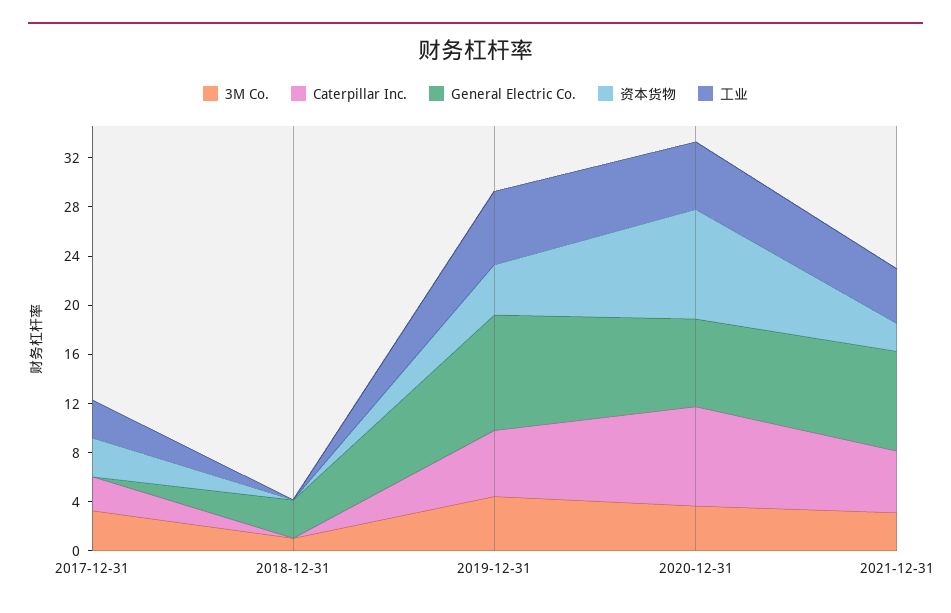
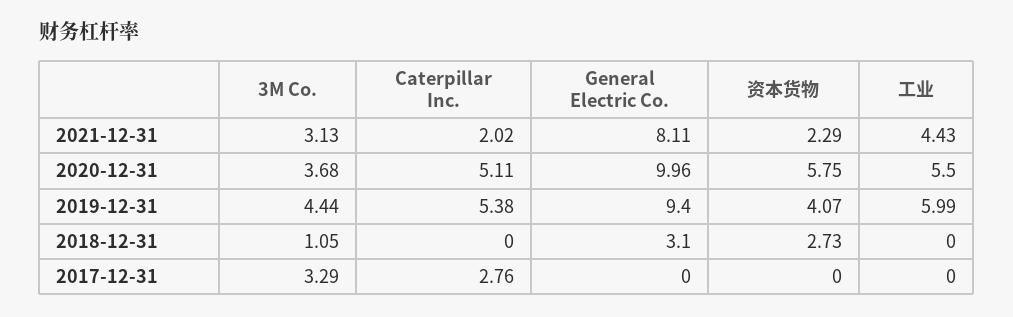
  {
    "3M Co.": {
      "2017-12-31": 3.29,
      "2018-12-31": 1.05,
      "2019-12-31": 4.44,
      "2020-12-31": 3.68,
      "2021-12-31": 3.13
    },
    "Caterpillar Inc.": {
      "2017-12-31": 2.76,
      "2018-12-31": 0,
      "2019-12-31": 5.38,
-     "2020-12-31": 8,
+     "2020-12-31": 5.11,
-     "2021-12-31": 5
+     "2021-12-31": 2.02
    },
    "General Electric Co.": {
      "2017-12-31": 0,
      "2018-12-31": 3.1,
      "2019-12-31": 9.4,
-     "2020-12-31": 7,
+     "2020-12-31": 9.96,
      "2021-12-31": 8.11
    },
    "资本货物": {
-     "2017-12-31": 3,
+     "2017-12-31": 0,
-     "2018-12-31": 0,
+     "2018-12-31": 2.73,
      "2019-12-31": 4.07,
-     "2020-12-31": 9,
+     "2020-12-31": 5.75,
      "2021-12-31": 2.29
    },
    "工业": {
-     "2017-12-31": 3,
+     "2017-12-31": 0,
      "2018-12-31": 0,
      "2019-12-31": 5.99,
      "2020-12-31": 5.5,
      "2021-12-31": 4.43
    }
  }

